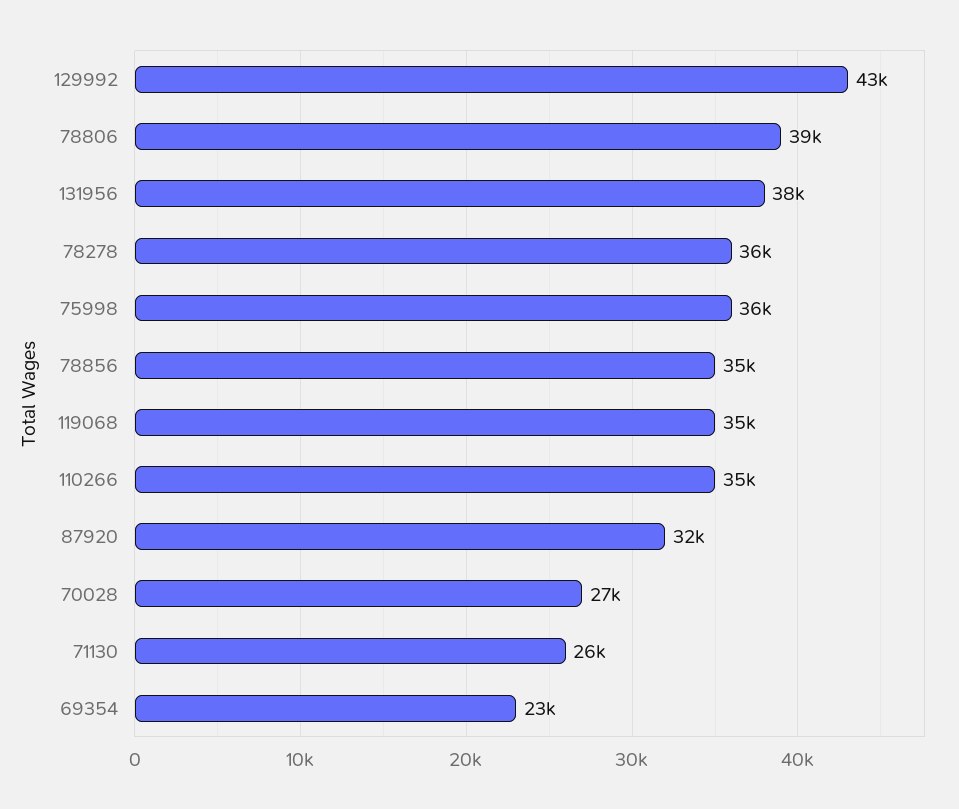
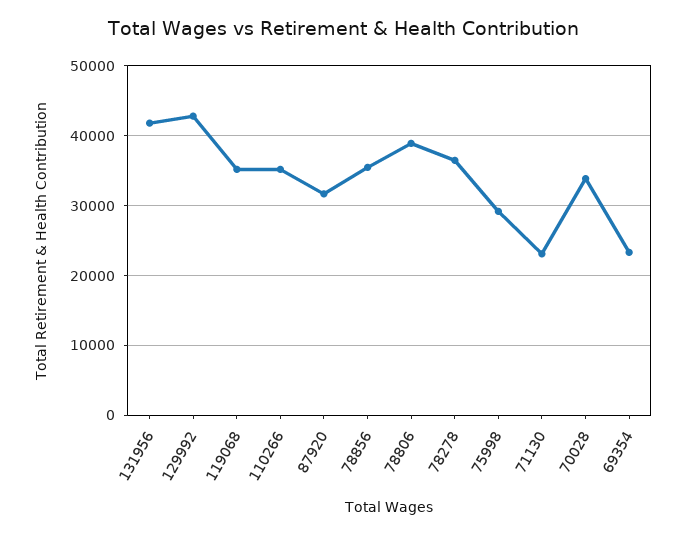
  {
    "129992": 43000,
    "78806": 39000,
-   "131956": 38000,
+   "131956": 42000,
    "78278": 36000,
-   "75998": 36000,
+   "75998": 29000,
    "78856": 35000,
    "119068": 35000,
    "110266": 35000,
    "87920": 32000,
-   "70028": 27000,
+   "70028": 34000,
-   "71130": 26000,
+   "71130": 23000,
    "69354": 23000
  }

